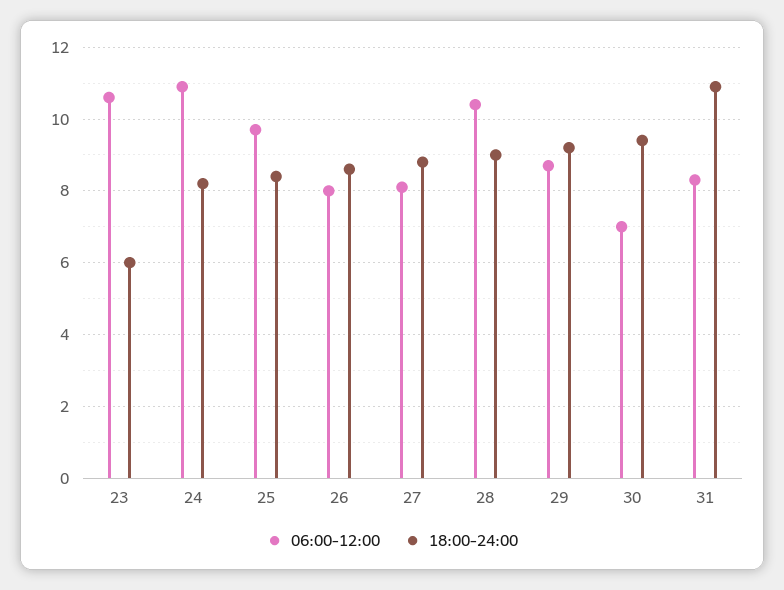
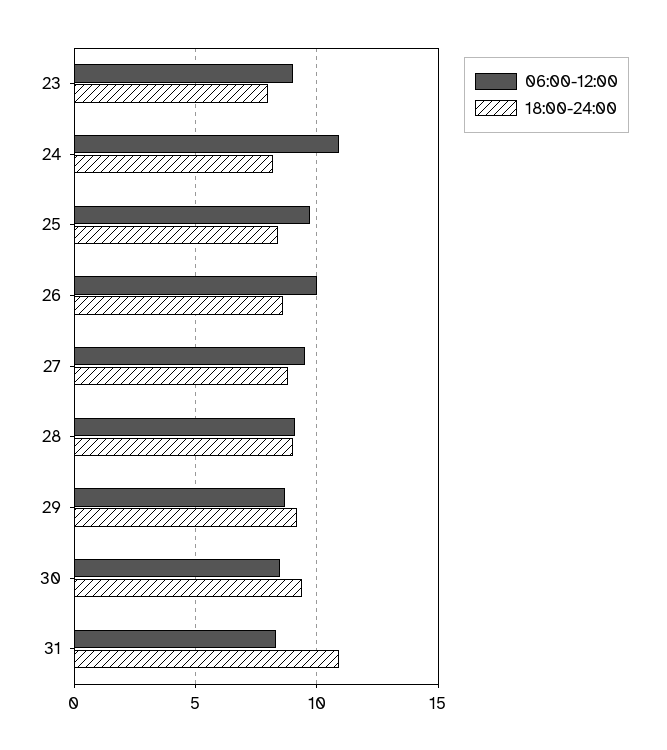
  {
    "06:00-12:00": {
-     "23": 10.5,
+     "23": 9,
      "24": 11,
      "25": 9.5,
-     "26": 8,
+     "26": 10,
-     "27": 8,
+     "27": 9.5,
-     "28": 10.5,
+     "28": 9,
      "29": 8.5,
-     "30": 7,
+     "30": 8.5,
      "31": 8.5
    },
    "18:00-24:00": {
-     "23": 6,
+     "23": 8,
      "24": 8,
      "25": 8.5,
      "26": 8.5,
      "27": 9,
      "28": 9,
      "29": 9,
      "30": 9.5,
      "31": 11
    }
  }

